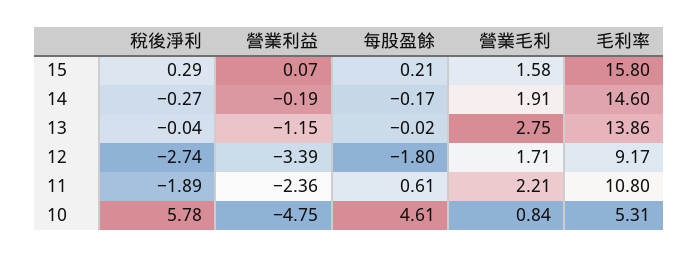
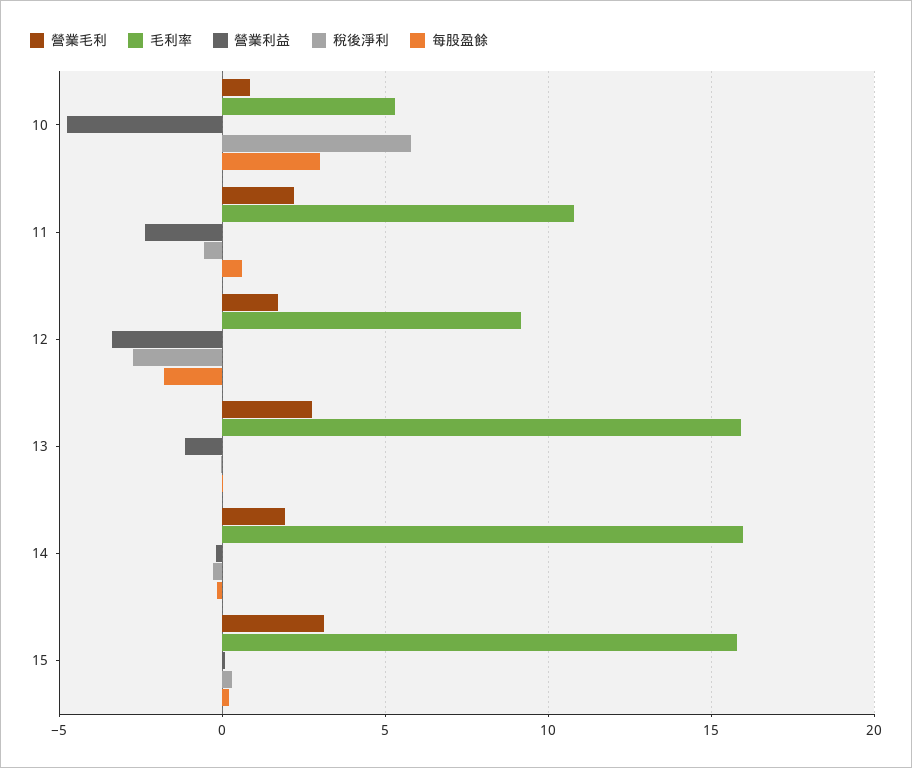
  {
    "稅後淨利": {
      "15": 0.29,
      "14": -0.27,
      "13": -0.04,
      "12": -2.74,
-     "11": -1.89,
+     "11": -0.5,
      "10": 5.78
    },
    "營業利益": {
      "15": 0.07,
      "14": -0.19,
      "13": -1.15,
      "12": -3.39,
      "11": -2.36,
      "10": -4.75
    },
    "每股盈餘": {
      "15": 0.21,
      "14": -0.17,
      "13": -0.02,
      "12": -1.8,
      "11": 0.61,
-     "10": 4.61
+     "10": 3
    },
    "營業毛利": {
-     "15": 1.58,
+     "15": 3,
      "14": 1.91,
      "13": 2.75,
      "12": 1.71,
      "11": 2.21,
      "10": 0.84
    },
    "毛利率": {
      "15": 15.8,
-     "14": 14.6,
+     "14": 16,
-     "13": 13.86,
+     "13": 16,
      "12": 9.17,
      "11": 10.8,
      "10": 5.31
    }
  }

